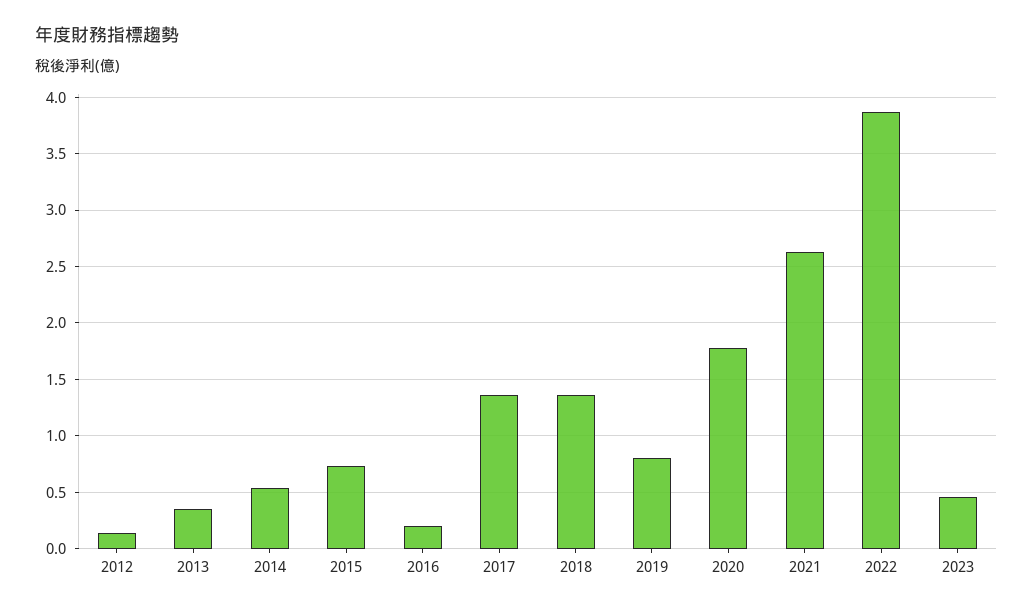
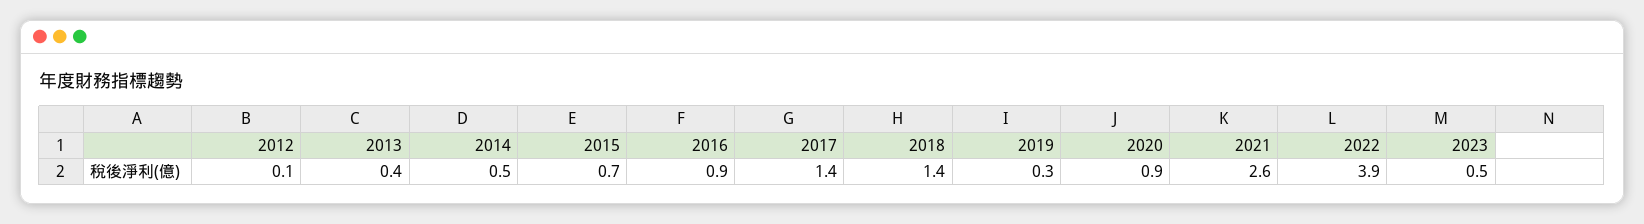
  {
    "2012": 0.1,
    "2013": 0.4,
    "2014": 0.5,
    "2015": 0.7,
-   "2016": 0.2,
+   "2016": 0.9,
    "2017": 1.4,
    "2018": 1.4,
-   "2019": 0.8,
+   "2019": 0.3,
-   "2020": 1.8,
+   "2020": 0.9,
    "2021": 2.6,
    "2022": 3.9,
    "2023": 0.5
  }

